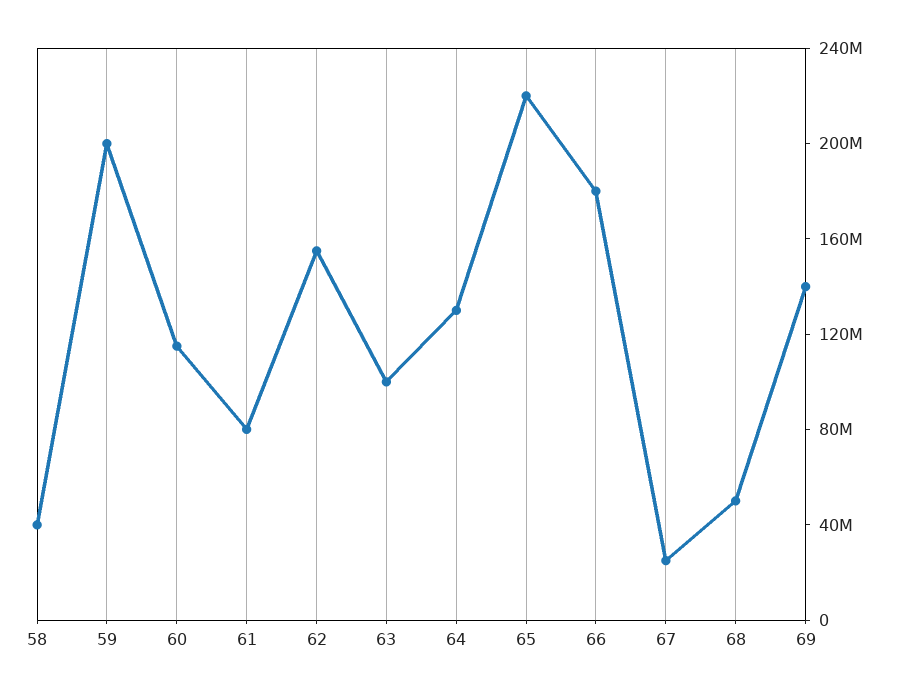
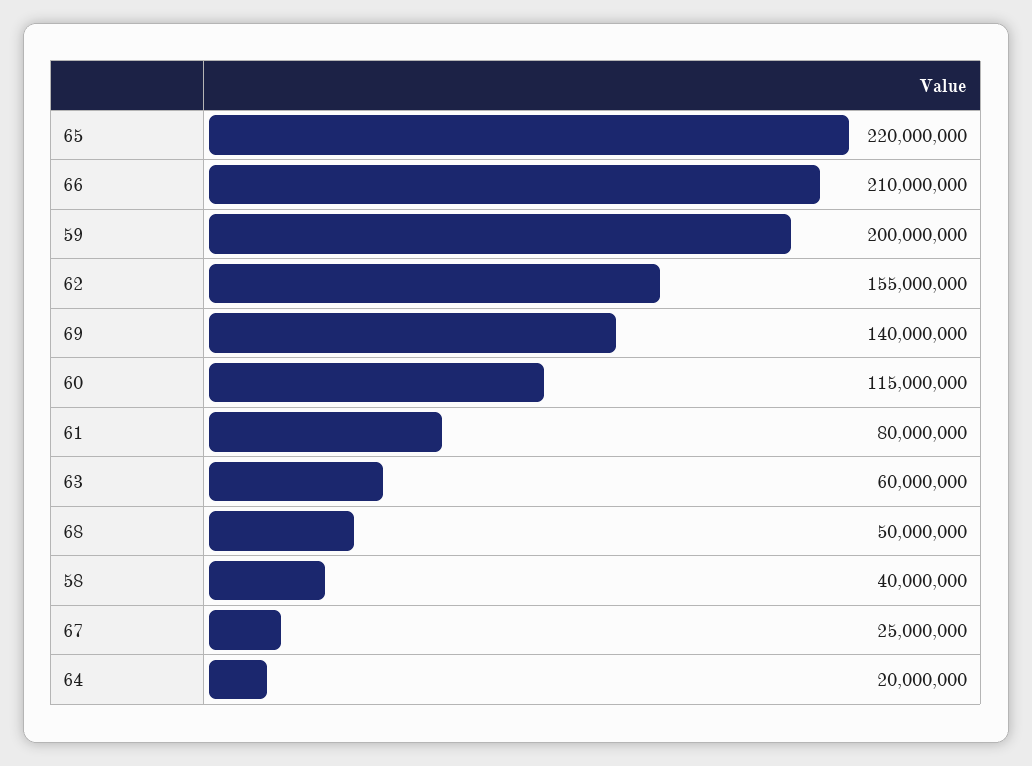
  {
    "58": 40000000,
    "59": 200000000,
    "60": 115000000,
    "61": 80000000,
    "62": 155000000,
-   "63": 100000000,
+   "63": 60000000,
-   "64": 130000000,
+   "64": 20000000,
    "65": 220000000,
-   "66": 180000000,
+   "66": 210000000,
    "67": 25000000,
    "68": 50000000,
    "69": 140000000
  }

